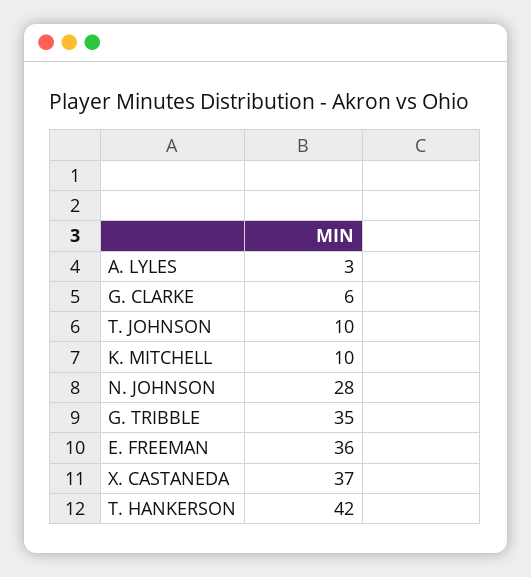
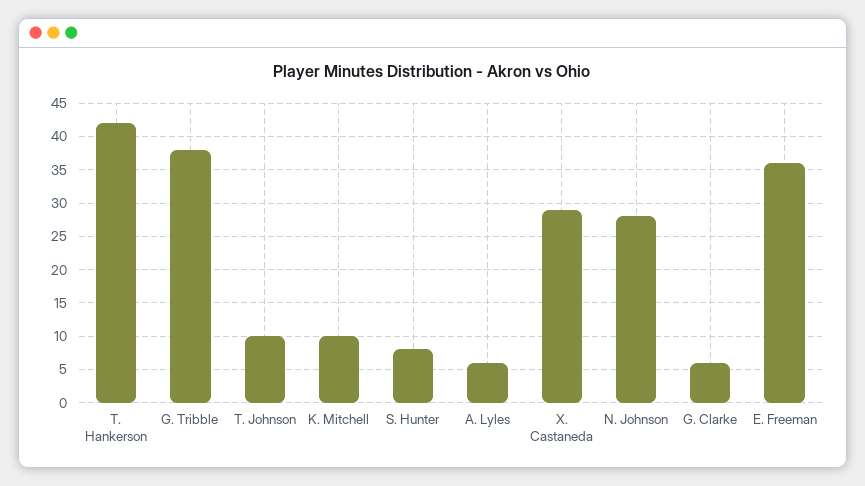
  {
-   "A. LYLES": 3,
+   "A. LYLES": 6,
    "G. CLARKE": 6,
    "T. JOHNSON": 10,
    "K. MITCHELL": 10,
    "N. JOHNSON": 28,
-   "G. TRIBBLE": 35,
+   "G. TRIBBLE": 38,
    "E. FREEMAN": 36,
-   "X. CASTANEDA": 37,
+   "X. CASTANEDA": 29,
-   "T. HANKERSON": 42
+   "T. HANKERSON": 42,
+   "S. Hunter": 8
  }

